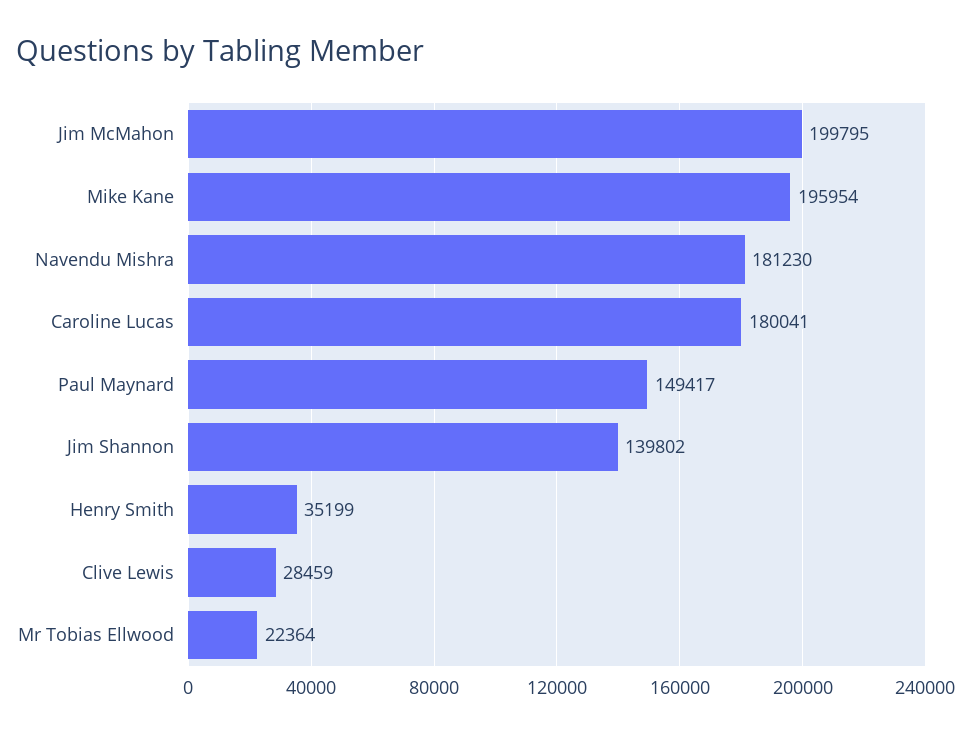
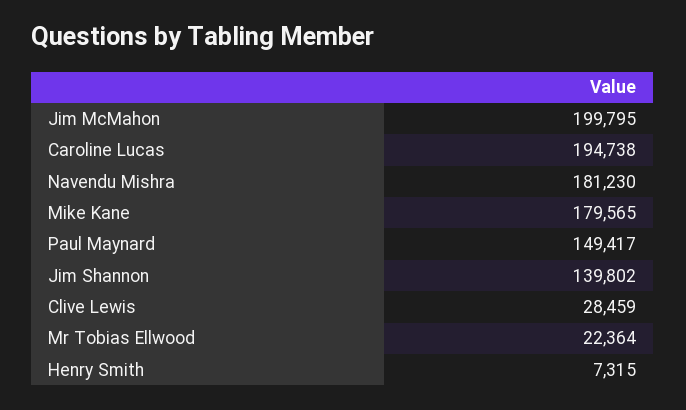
  {
    "Jim McMahon": 199795,
-   "Mike Kane": 195954,
+   "Mike Kane": 179565,
    "Navendu Mishra": 181230,
-   "Caroline Lucas": 180041,
+   "Caroline Lucas": 194738,
    "Paul Maynard": 149417,
    "Jim Shannon": 139802,
-   "Henry Smith": 35199,
+   "Henry Smith": 7315,
    "Clive Lewis": 28459,
    "Mr Tobias Ellwood": 22364
  }

